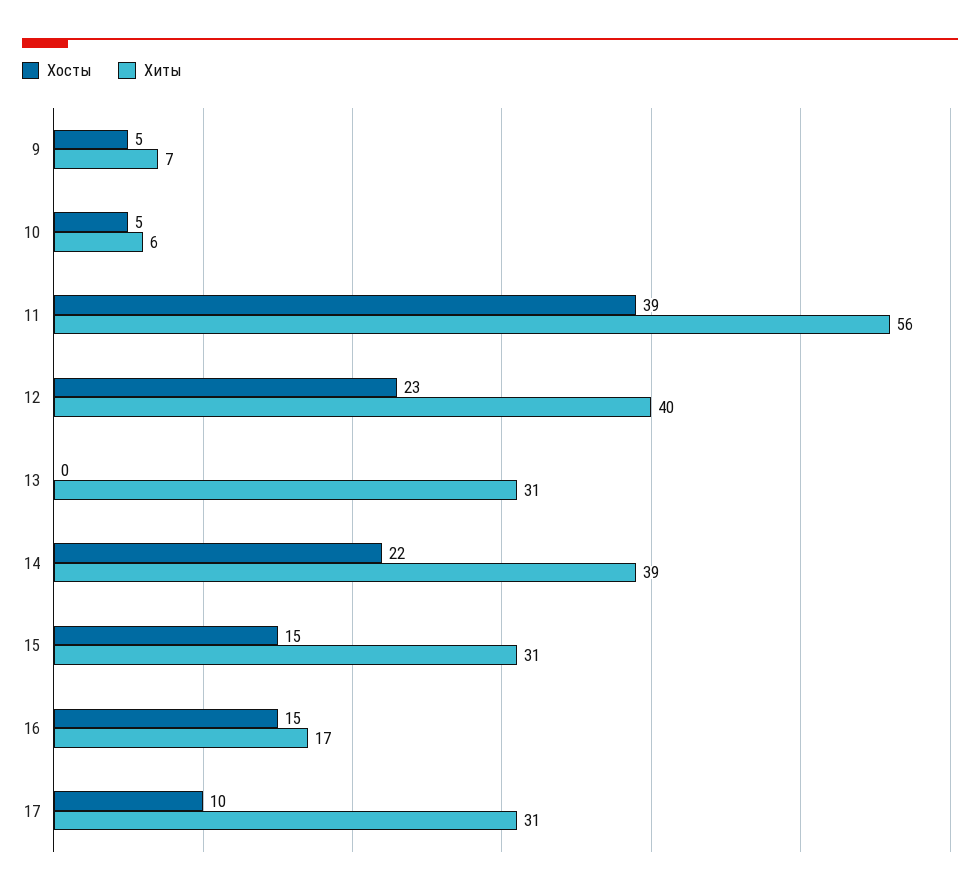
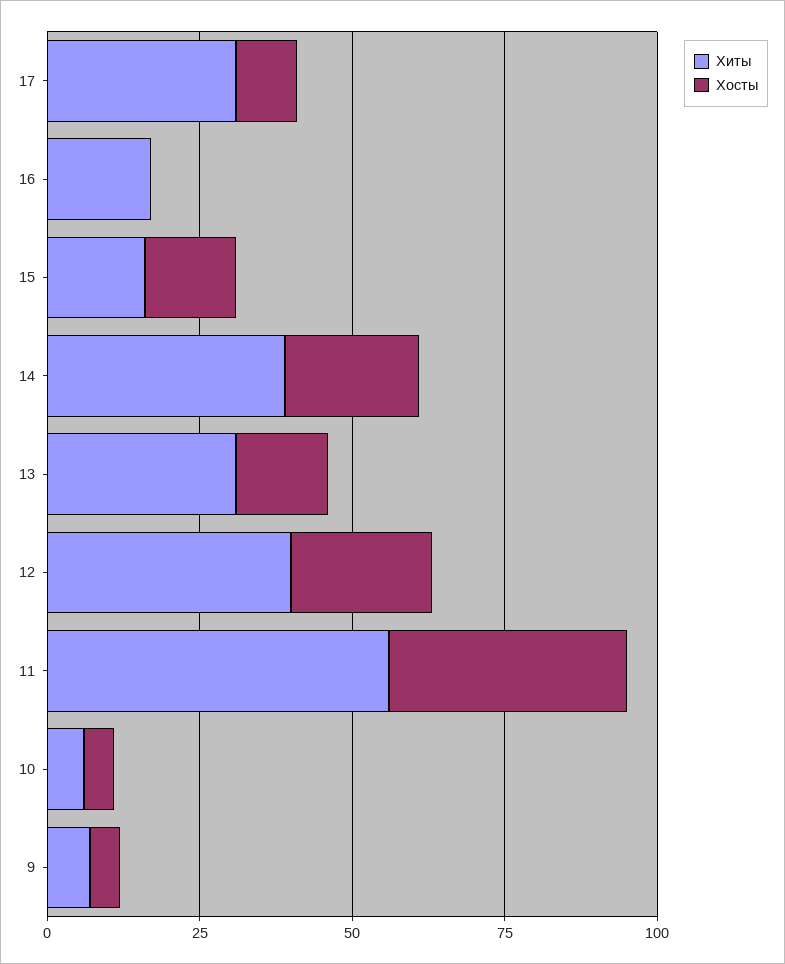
  {
    "Хосты": {
      "9": 5,
      "10": 5,
      "11": 39,
      "12": 23,
-     "13": 0,
+     "13": 15,
      "14": 22,
      "15": 15,
-     "16": 15,
+     "16": 0,
      "17": 10
    },
    "Хиты": {
      "9": 7,
      "10": 6,
      "11": 56,
      "12": 40,
      "13": 31,
      "14": 39,
-     "15": 31,
+     "15": 15,
      "16": 17,
      "17": 31
    }
  }

